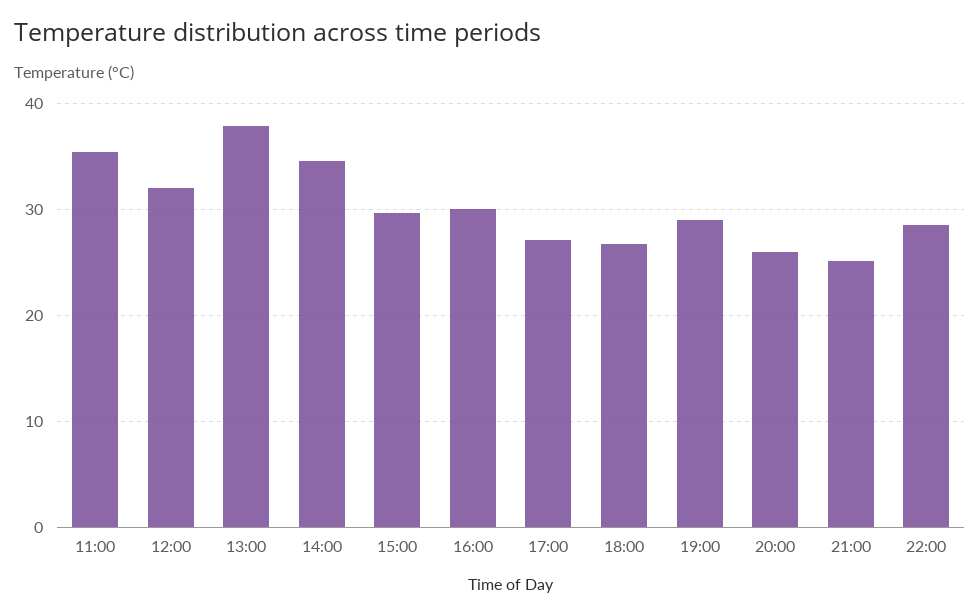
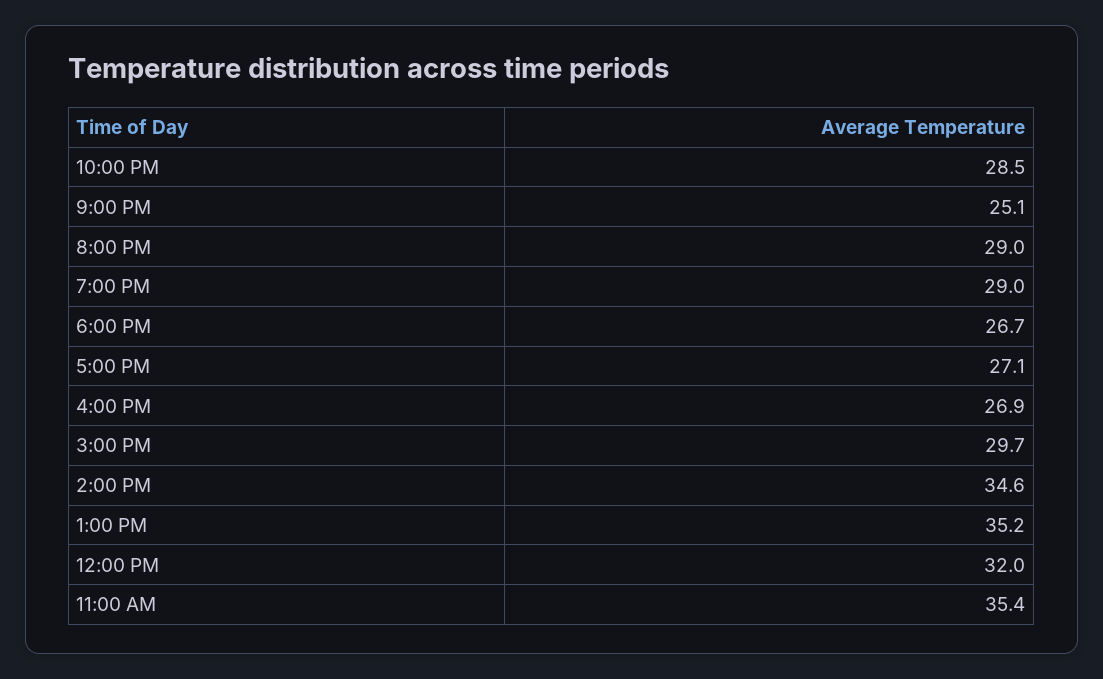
  {
    "11:00": 35.4,
    "12:00": 32,
-   "13:00": 38,
+   "13:00": 35.2,
    "14:00": 34.6,
    "15:00": 29.7,
-   "16:00": 30,
+   "16:00": 26.9,
    "17:00": 27.1,
    "18:00": 26.7,
    "19:00": 29,
-   "20:00": 26,
+   "20:00": 29,
    "21:00": 25.1,
    "22:00": 28.5
  }

